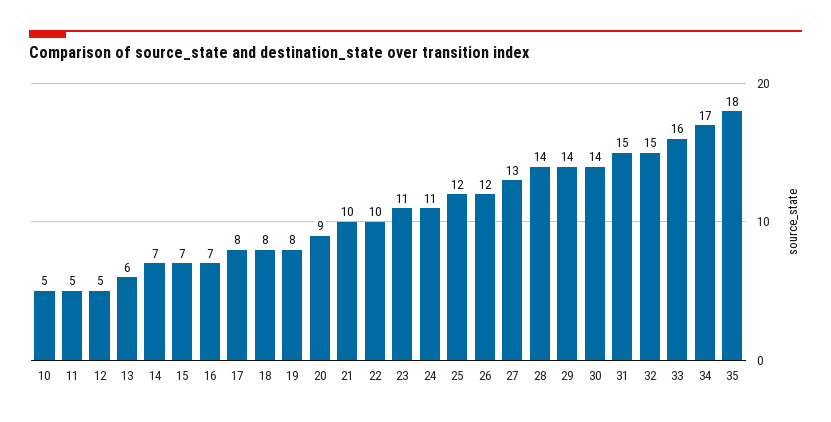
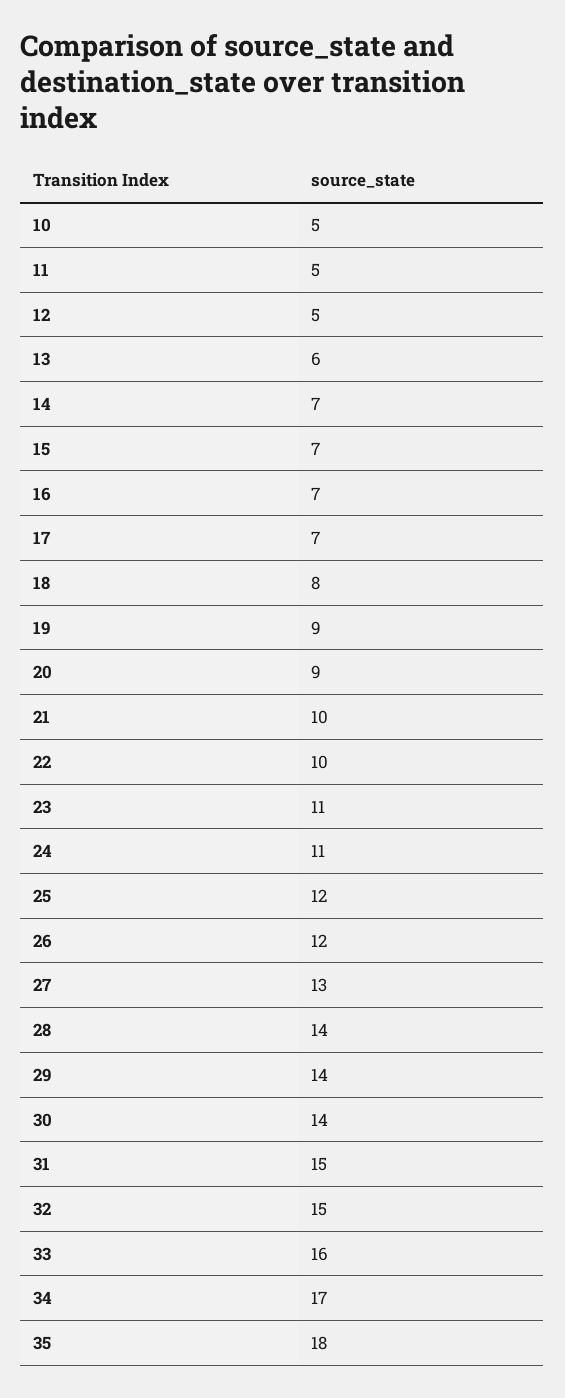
  {
    "10": 5,
    "11": 5,
    "12": 5,
    "13": 6,
    "14": 7,
    "15": 7,
    "16": 7,
-   "17": 8,
+   "17": 7,
    "18": 8,
-   "19": 8,
+   "19": 9,
    "20": 9,
    "21": 10,
    "22": 10,
    "23": 11,
    "24": 11,
    "25": 12,
    "26": 12,
    "27": 13,
    "28": 14,
    "29": 14,
    "30": 14,
    "31": 15,
    "32": 15,
    "33": 16,
    "34": 17,
    "35": 18
  }

